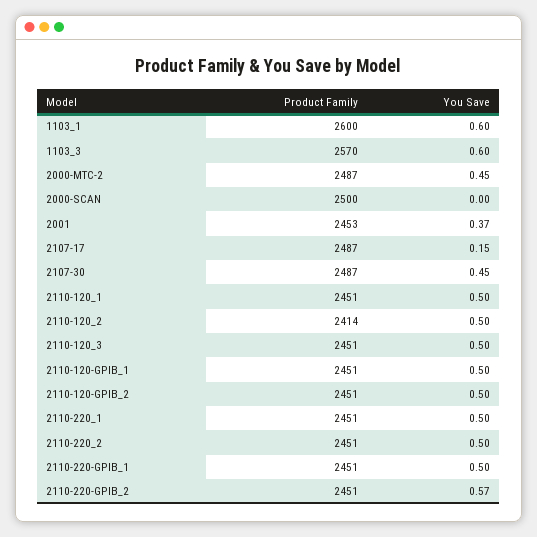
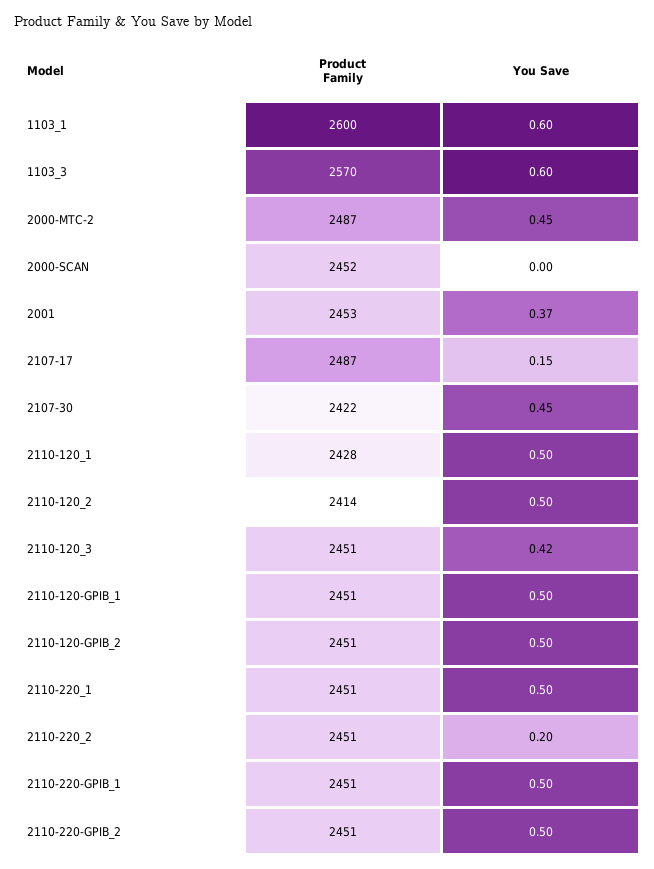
  {
    "Product Family": {
      "1103_1": 2600,
      "1103_3": 2570,
      "2000-MTC-2": 2487,
-     "2000-SCAN": 2500,
+     "2000-SCAN": 2452,
      "2001": 2453,
      "2107-17": 2487,
-     "2107-30": 2487,
+     "2107-30": 2422,
-     "2110-120_1": 2451,
+     "2110-120_1": 2428,
      "2110-120_2": 2414,
      "2110-120_3": 2451,
      "2110-120-GPIB_1": 2451,
      "2110-120-GPIB_2": 2451,
      "2110-220_1": 2451,
      "2110-220_2": 2451,
      "2110-220-GPIB_1": 2451,
      "2110-220-GPIB_2": 2451
    },
    "You Save": {
      "1103_1": 0.6,
      "1103_3": 0.6,
      "2000-MTC-2": 0.45,
      "2000-SCAN": 0,
      "2001": 0.37,
      "2107-17": 0.15,
      "2107-30": 0.45,
      "2110-120_1": 0.5,
      "2110-120_2": 0.5,
-     "2110-120_3": 0.5,
+     "2110-120_3": 0.42,
      "2110-120-GPIB_1": 0.5,
      "2110-120-GPIB_2": 0.5,
      "2110-220_1": 0.5,
-     "2110-220_2": 0.5,
+     "2110-220_2": 0.2,
      "2110-220-GPIB_1": 0.5,
-     "2110-220-GPIB_2": 0.57
+     "2110-220-GPIB_2": 0.5
    }
  }

